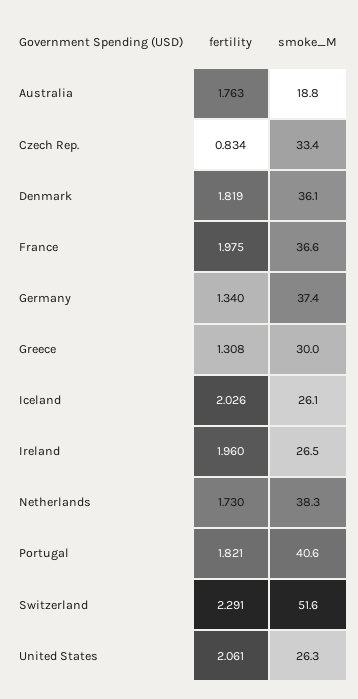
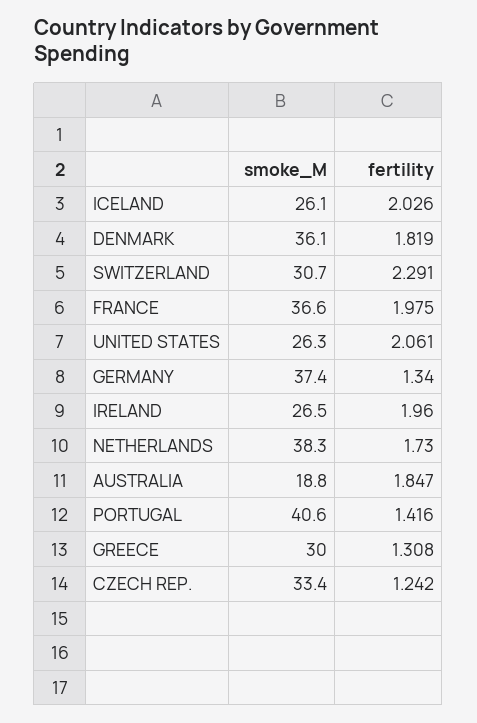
  {
    "fertility": {
-     "Australia": 1.763,
+     "Australia": 1.847,
-     "Czech Rep.": 0.834,
+     "Czech Rep.": 1.242,
      "Denmark": 1.819,
      "France": 1.975,
      "Germany": 1.34,
      "Greece": 1.308,
      "Iceland": 2.026,
      "Ireland": 1.96,
      "Netherlands": 1.73,
-     "Portugal": 1.821,
+     "Portugal": 1.416,
      "Switzerland": 2.291,
      "United States": 2.061
    },
    "smoke_M": {
      "Australia": 18.8,
      "Czech Rep.": 33.4,
      "Denmark": 36.1,
      "France": 36.6,
      "Germany": 37.4,
      "Greece": 30,
      "Iceland": 26.1,
      "Ireland": 26.5,
      "Netherlands": 38.3,
      "Portugal": 40.6,
-     "Switzerland": 51.6,
+     "Switzerland": 30.7,
      "United States": 26.3
    }
  }

